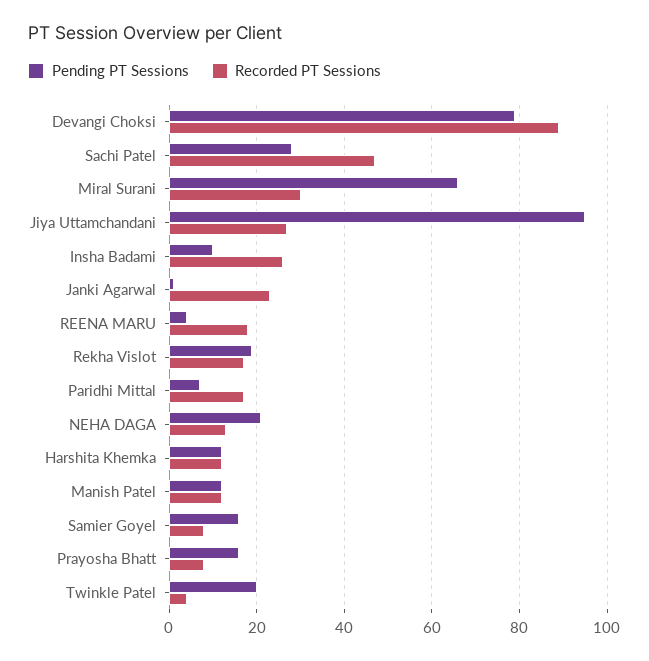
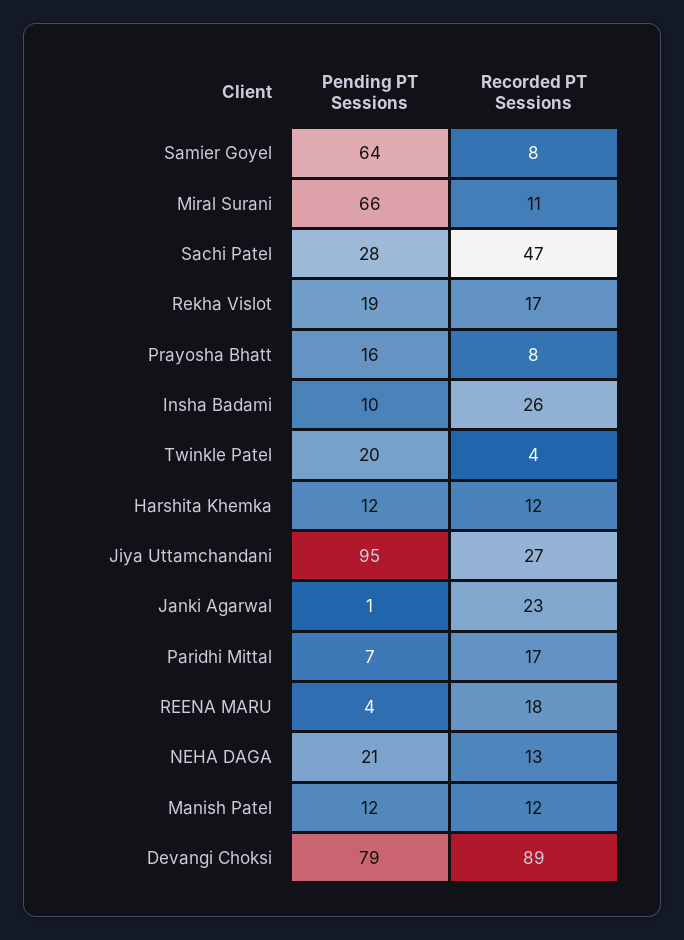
  {
    "Pending PT Sessions": {
      "Devangi Choksi": 79,
      "Sachi Patel": 28,
      "Miral Surani": 66,
      "Jiya Uttamchandani": 95,
      "Insha Badami": 10,
      "Janki Agarwal": 1,
      "REENA MARU": 4,
      "Rekha Vislot": 19,
      "Paridhi Mittal": 7,
      "NEHA DAGA": 21,
      "Harshita Khemka": 12,
      "Manish Patel": 12,
-     "Samier Goyel": 15,
+     "Samier Goyel": 64,
      "Prayosha Bhatt": 16,
      "Twinkle Patel": 20
    },
    "Recorded PT Sessions": {
      "Devangi Choksi": 89,
      "Sachi Patel": 47,
-     "Miral Surani": 30,
+     "Miral Surani": 11,
      "Jiya Uttamchandani": 27,
      "Insha Badami": 26,
      "Janki Agarwal": 23,
      "REENA MARU": 18,
      "Rekha Vislot": 17,
      "Paridhi Mittal": 17,
      "NEHA DAGA": 13,
      "Harshita Khemka": 12,
      "Manish Patel": 12,
      "Samier Goyel": 8,
      "Prayosha Bhatt": 8,
      "Twinkle Patel": 4
    }
  }

